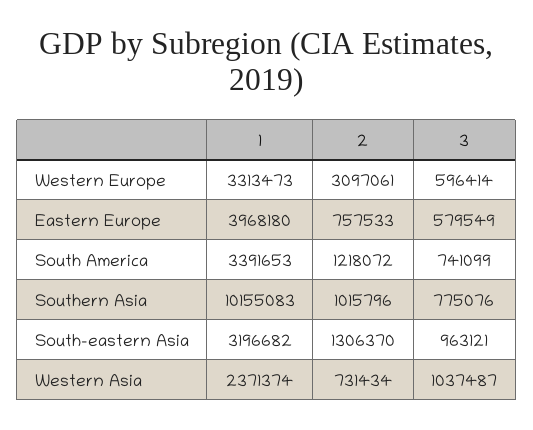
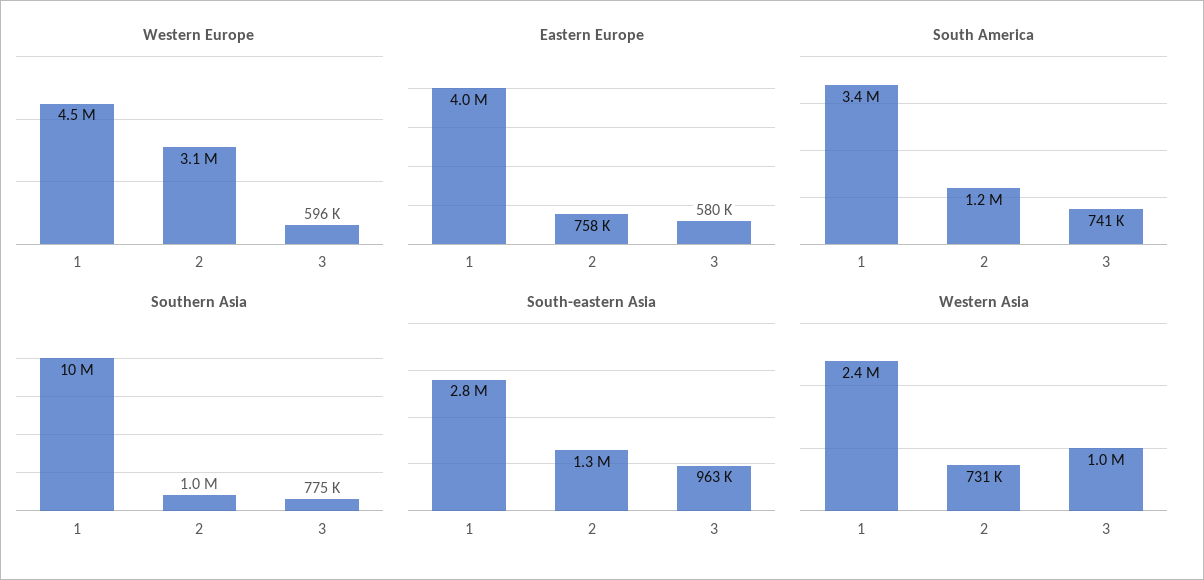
  {
    "Western Europe": {
-     "1": 3313473,
+     "1": 4500000,
      "2": 3097061,
      "3": 596414
    },
    "Eastern Europe": {
      "1": 3968180,
      "2": 757533,
      "3": 579549
    },
    "South America": {
      "1": 3391653,
      "2": 1218072,
      "3": 741099
    },
    "Southern Asia": {
      "1": 10155083,
      "2": 1015796,
      "3": 775076
    },
    "South-eastern Asia": {
-     "1": 3196682,
+     "1": 2800000,
      "2": 1306370,
      "3": 963121
    },
    "Western Asia": {
      "1": 2371374,
      "2": 731434,
      "3": 1037487
    }
  }

